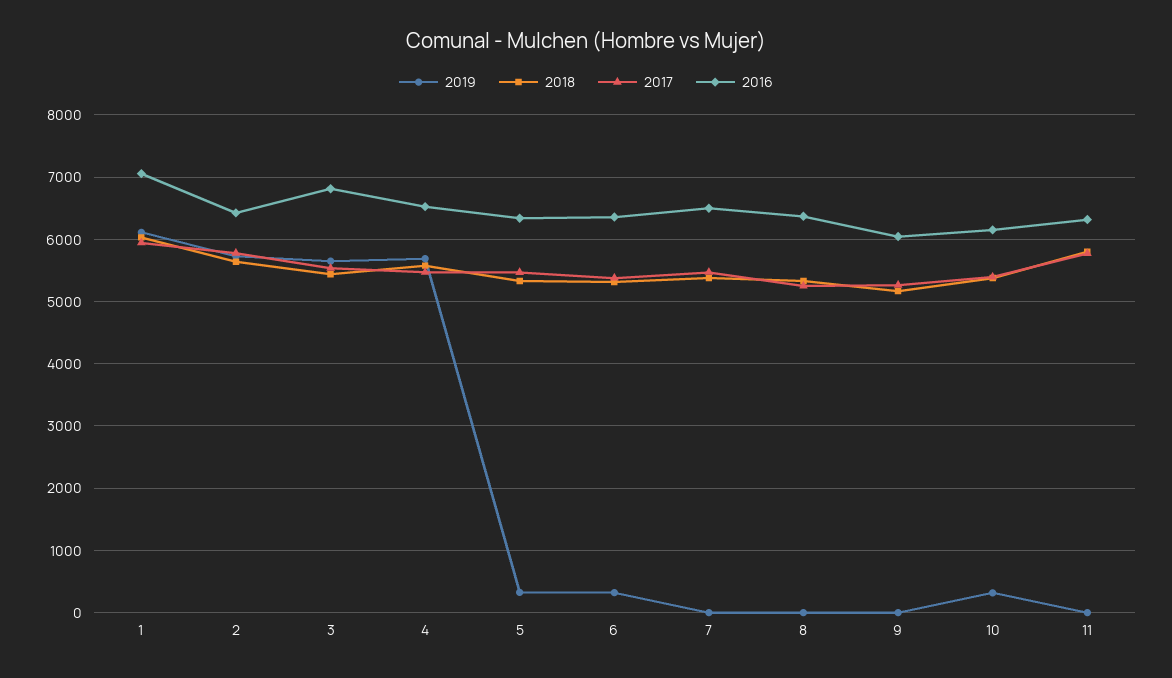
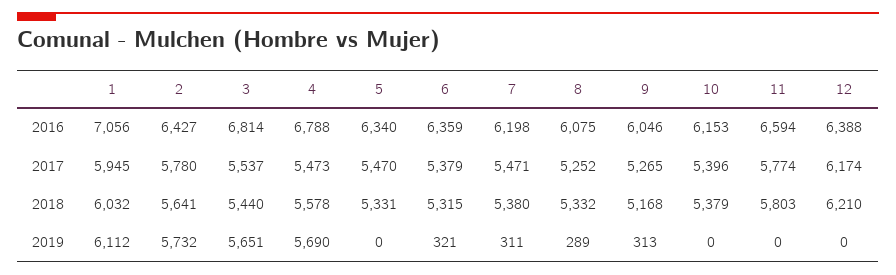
  {
    "2019": {
      "1": 6112,
      "2": 5732,
      "3": 5651,
      "4": 5690,
-     "5": 300,
+     "5": 0,
      "6": 321,
-     "7": 0,
+     "7": 311,
-     "8": 0,
+     "8": 289,
-     "9": 0,
+     "9": 313,
-     "10": 300,
+     "10": 0,
-     "11": 0
+     "11": 0,
+     "12": 0
    },
    "2018": {
      "1": 6032,
      "2": 5641,
      "3": 5440,
      "4": 5578,
      "5": 5331,
      "6": 5315,
      "7": 5380,
      "8": 5332,
      "9": 5168,
      "10": 5379,
-     "11": 5803
+     "11": 5803,
+     "12": 6210
    },
    "2017": {
      "1": 5945,
      "2": 5780,
      "3": 5537,
      "4": 5473,
      "5": 5470,
      "6": 5379,
      "7": 5471,
      "8": 5252,
      "9": 5265,
      "10": 5396,
-     "11": 5774
+     "11": 5774,
+     "12": 6174
    },
    "2016": {
      "1": 7056,
      "2": 6427,
      "3": 6814,
-     "4": 6500,
+     "4": 6788,
      "5": 6340,
      "6": 6359,
-     "7": 6500,
+     "7": 6198,
-     "8": 6400,
+     "8": 6075,
      "9": 6046,
      "10": 6153,
-     "11": 6300
+     "11": 6594,
+     "12": 6388
    }
  }

